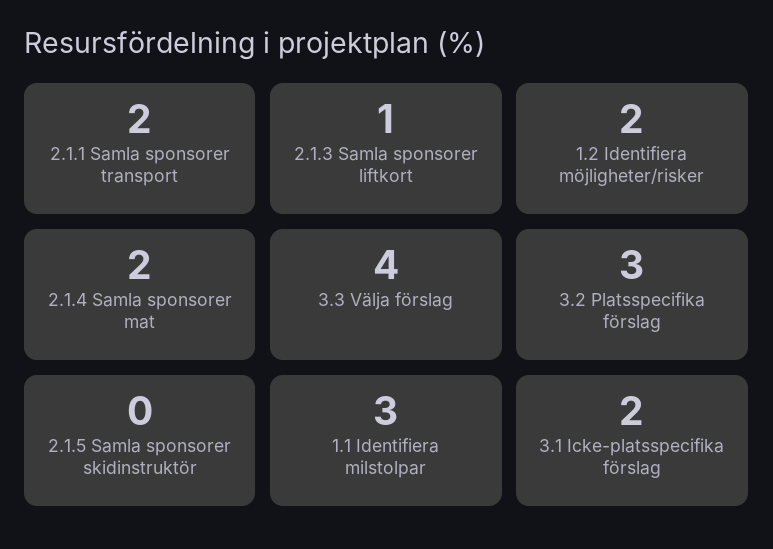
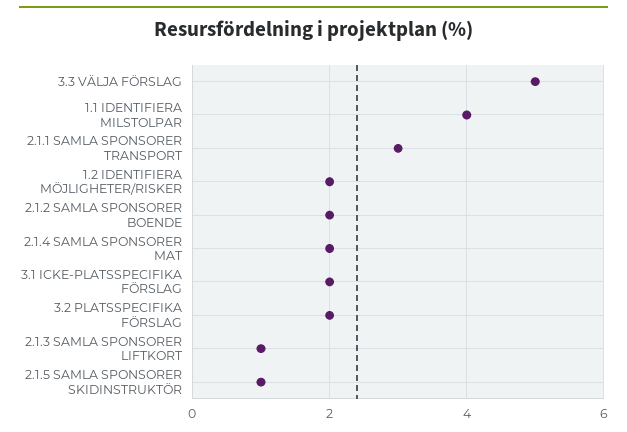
  {
-   "2.1.1 Samla sponsorer transport": 2,
+   "2.1.1 Samla sponsorer transport": 3,
    "2.1.3 Samla sponsorer liftkort": 1,
    "1.2 Identifiera möjligheter/risker": 2,
    "2.1.4 Samla sponsorer mat": 2,
-   "3.3 Välja förslag": 4,
+   "3.3 Välja förslag": 5,
-   "3.2 Platsspecifika förslag": 3,
+   "3.2 Platsspecifika förslag": 2,
-   "2.1.5 Samla sponsorer skidinstruktör": 0,
+   "2.1.5 Samla sponsorer skidinstruktör": 1,
-   "1.1 Identifiera milstolpar": 3,
+   "1.1 Identifiera milstolpar": 4,
-   "3.1 Icke-platsspecifika förslag": 2
+   "3.1 Icke-platsspecifika förslag": 2,
+   "2.1.2 SAMLA SPONSORER BOENDE": 2
  }

